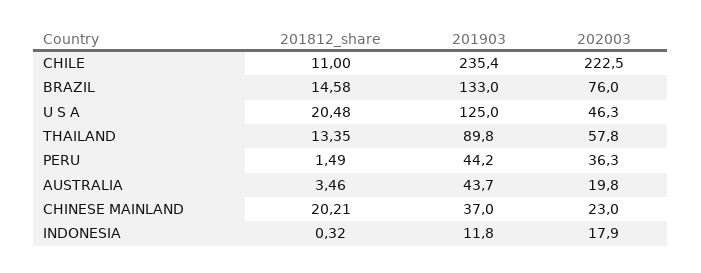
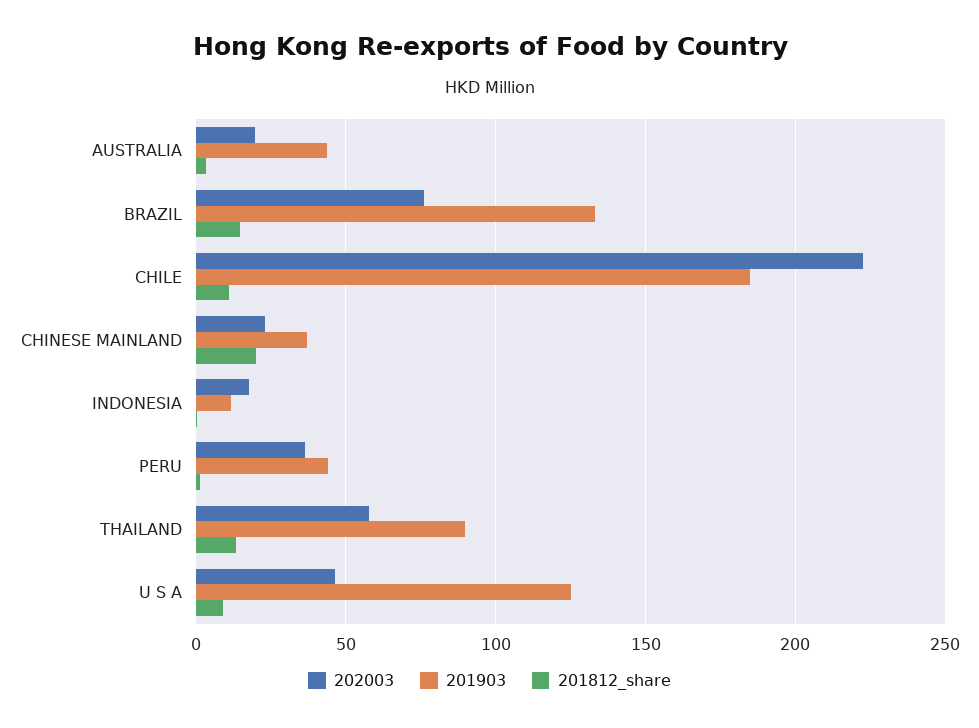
  {
    "201812_share": {
      "CHILE": 11,
      "BRAZIL": 14.58,
-     "U S A": 20.48,
+     "U S A": 10,
      "THAILAND": 13.35,
      "PERU": 1.49,
      "AUSTRALIA": 3.46,
      "CHINESE MAINLAND": 20.21,
      "INDONESIA": 0.32
    },
    "201903": {
-     "CHILE": 235.4,
+     "CHILE": 185,
      "BRAZIL": 133,
      "U S A": 125,
      "THAILAND": 89.8,
      "PERU": 44.2,
      "AUSTRALIA": 43.7,
      "CHINESE MAINLAND": 37,
      "INDONESIA": 11.8
    },
    "202003": {
      "CHILE": 222.5,
      "BRAZIL": 76,
      "U S A": 46.3,
      "THAILAND": 57.8,
      "PERU": 36.3,
      "AUSTRALIA": 19.8,
      "CHINESE MAINLAND": 23,
      "INDONESIA": 17.9
    }
  }

